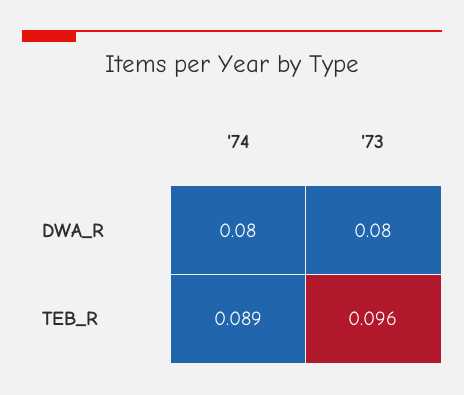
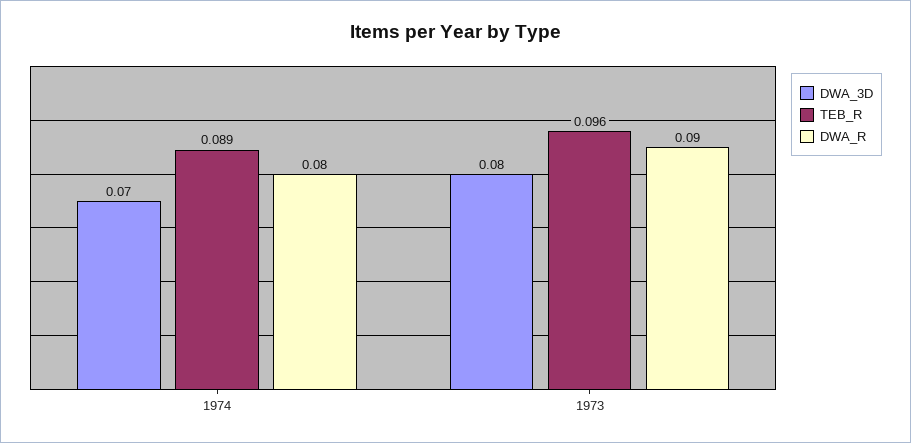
  {
    "DWA_R": {
      "'74": 0.08,
-     "'73": 0.08
+     "'73": 0.09
    },
    "TEB_R": {
      "'74": 0.089,
      "'73": 0.096
-   }
+   },
+   "DWA_3D": {
+     "'74": 0.07,
+     "'73": 0.08
+   }
  }

